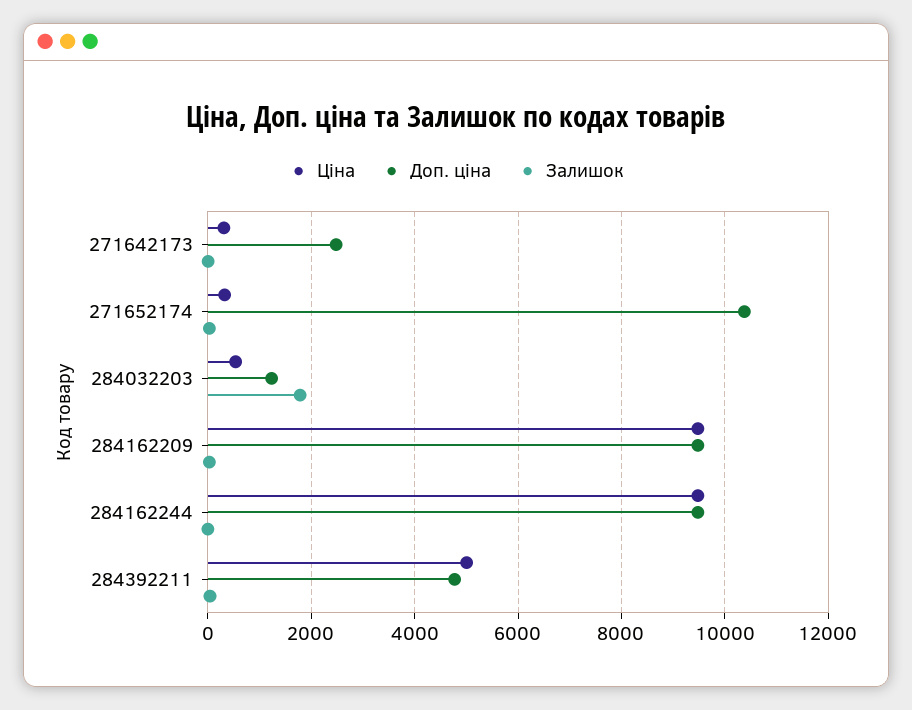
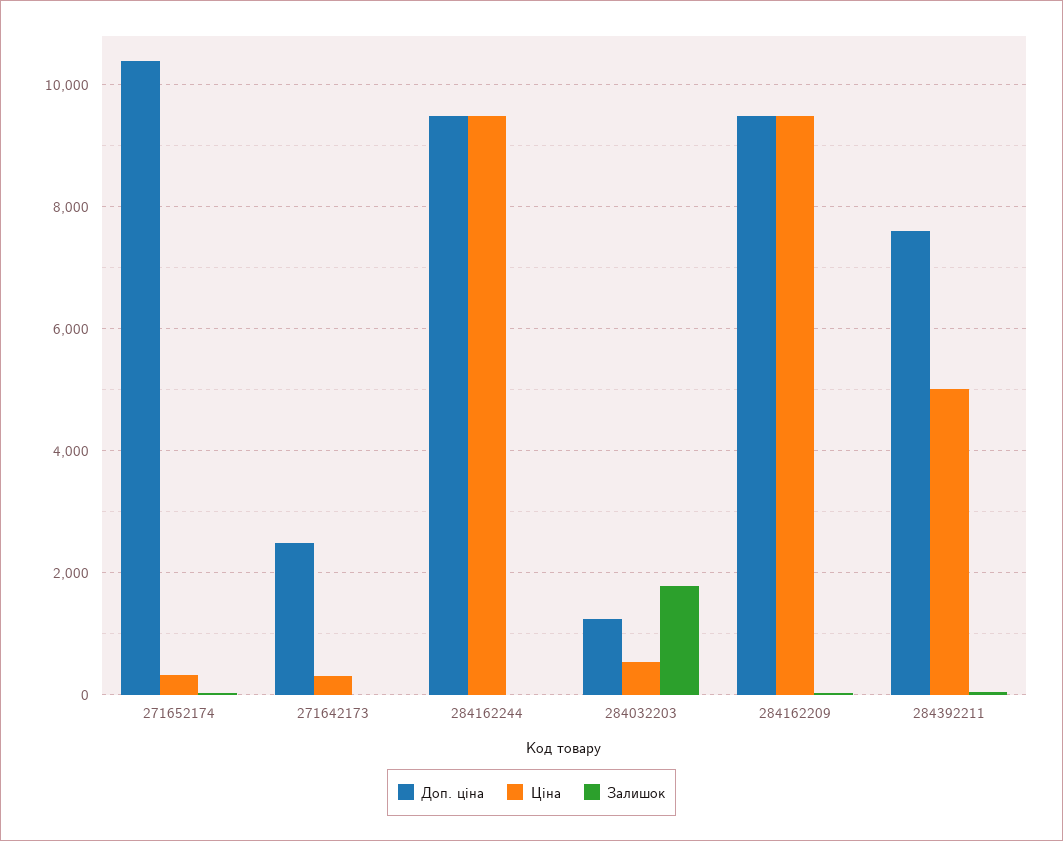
  {
    "Ціна": {
      "271642173": 400,
      "271652174": 400,
      "284032203": 600,
      "284162209": 9400,
      "284162244": 9400,
      "284392211": 5000
    },
    "Доп. ціна": {
      "271642173": 2400,
      "271652174": 10400,
      "284032203": 1200,
      "284162209": 9400,
      "284162244": 9400,
-     "284392211": 4800
+     "284392211": 7600
    },
    "Залишок": {
      "271642173": 0,
      "271652174": 0,
      "284032203": 1800,
      "284162209": 0,
      "284162244": 0,
      "284392211": 0
    }
  }

